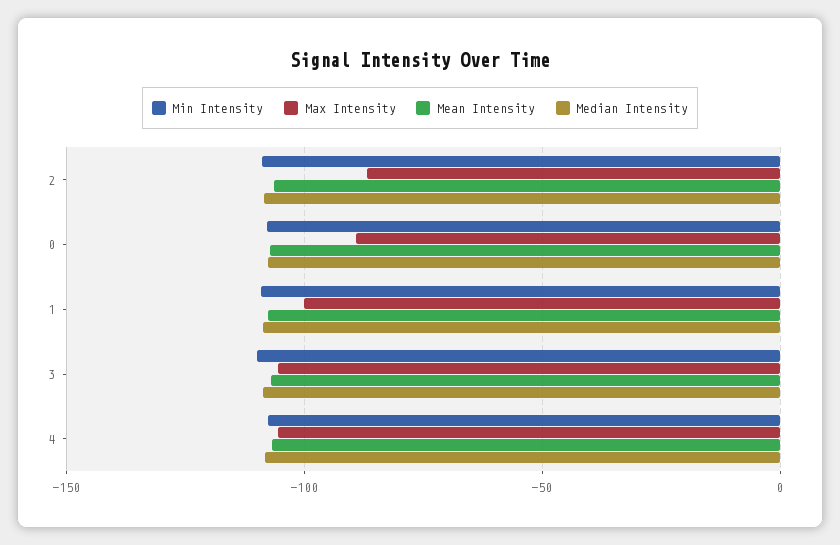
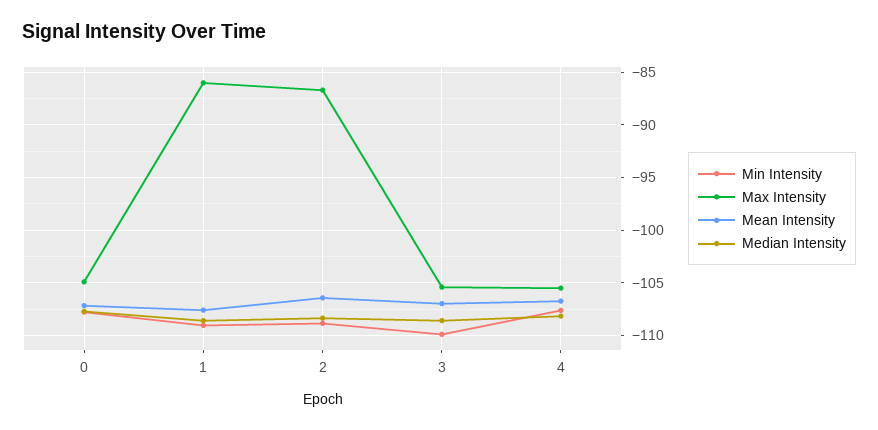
  {
    "Min Intensity": {
      "2": -109,
      "0": -108,
      "1": -109,
      "3": -110,
      "4": -108
    },
    "Max Intensity": {
      "2": -87,
-     "0": -90,
+     "0": -105,
-     "1": -100,
+     "1": -86,
      "3": -105,
      "4": -106
    },
    "Mean Intensity": {
      "2": -106,
      "0": -107,
      "1": -108,
      "3": -107,
      "4": -107
    },
    "Median Intensity": {
      "2": -108,
      "0": -108,
      "1": -109,
      "3": -109,
      "4": -108
    }
  }

